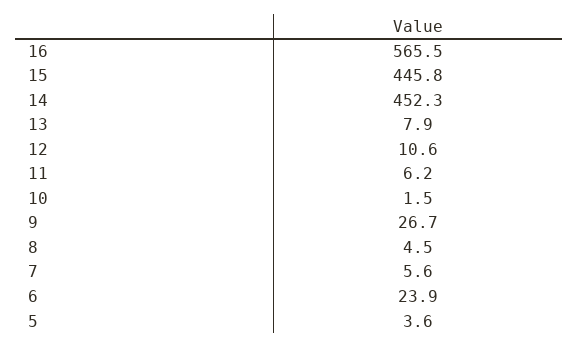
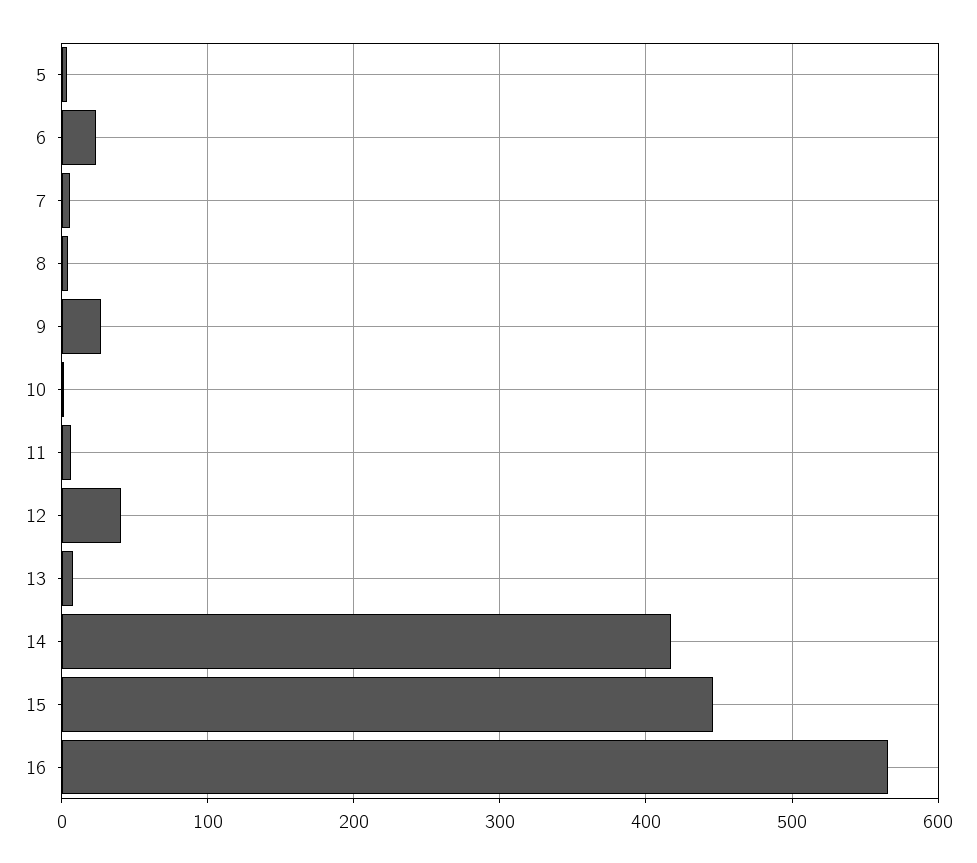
  {
    "16": 565.5,
    "15": 445.8,
-   "14": 452.3,
+   "14": 420,
    "13": 7.9,
-   "12": 10.6,
+   "12": 40,
    "11": 6.2,
    "10": 1.5,
    "9": 26.7,
    "8": 4.5,
    "7": 5.6,
    "6": 23.9,
    "5": 3.6
  }

